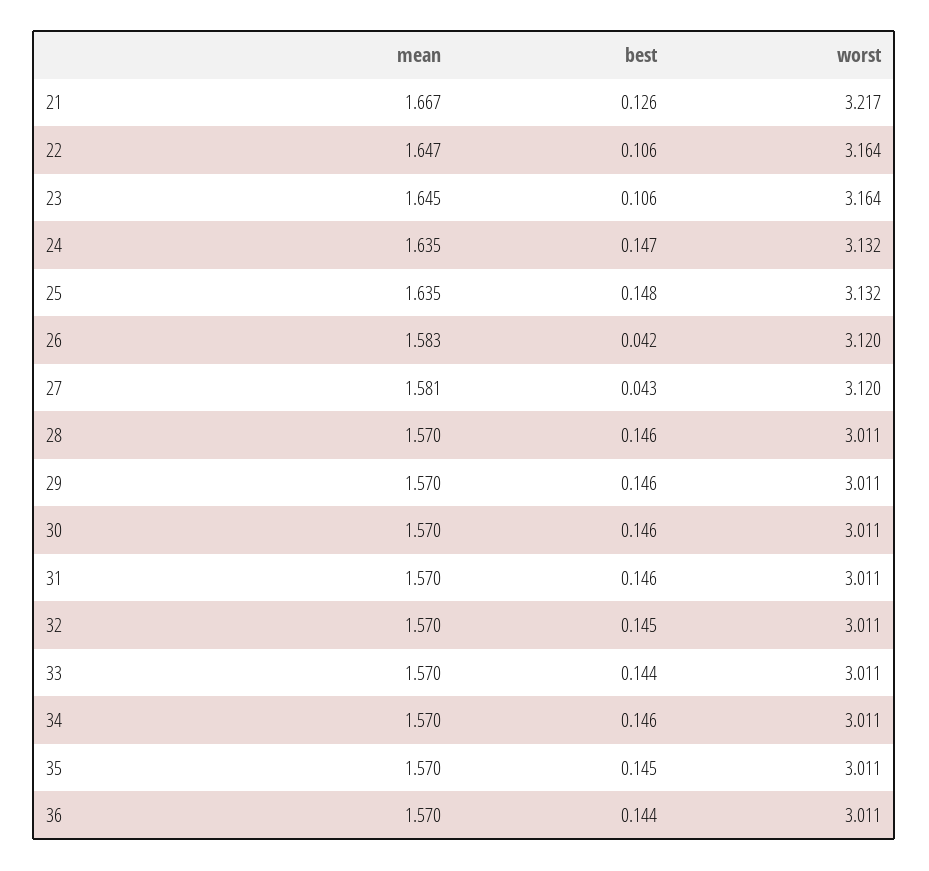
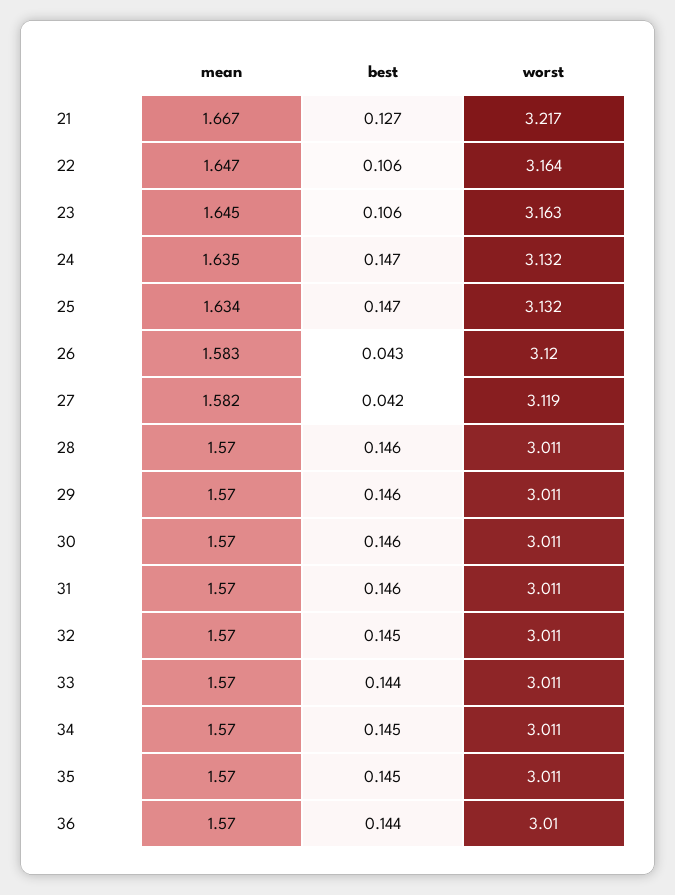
  {
    "mean": {
      "21": 1.667,
      "22": 1.647,
      "23": 1.645,
      "24": 1.635,
-     "25": 1.635,
+     "25": 1.634,
      "26": 1.583,
-     "27": 1.581,
+     "27": 1.582,
      "28": 1.57,
      "29": 1.57,
      "30": 1.57,
      "31": 1.57,
      "32": 1.57,
      "33": 1.57,
      "34": 1.57,
      "35": 1.57,
      "36": 1.57
    },
    "best": {
-     "21": 0.126,
+     "21": 0.127,
      "22": 0.106,
      "23": 0.106,
      "24": 0.147,
-     "25": 0.148,
+     "25": 0.147,
-     "26": 0.042,
+     "26": 0.043,
-     "27": 0.043,
+     "27": 0.042,
      "28": 0.146,
      "29": 0.146,
      "30": 0.146,
      "31": 0.146,
      "32": 0.145,
      "33": 0.144,
-     "34": 0.146,
+     "34": 0.145,
      "35": 0.145,
      "36": 0.144
    },
    "worst": {
      "21": 3.217,
      "22": 3.164,
-     "23": 3.164,
+     "23": 3.163,
      "24": 3.132,
      "25": 3.132,
      "26": 3.12,
-     "27": 3.12,
+     "27": 3.119,
      "28": 3.011,
      "29": 3.011,
      "30": 3.011,
      "31": 3.011,
      "32": 3.011,
      "33": 3.011,
      "34": 3.011,
      "35": 3.011,
-     "36": 3.011
+     "36": 3.01
    }
  }

